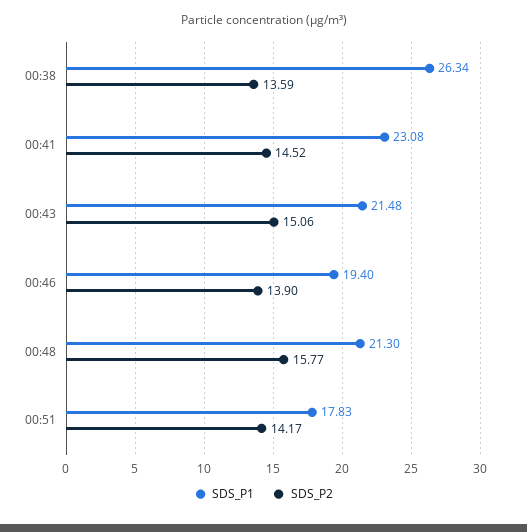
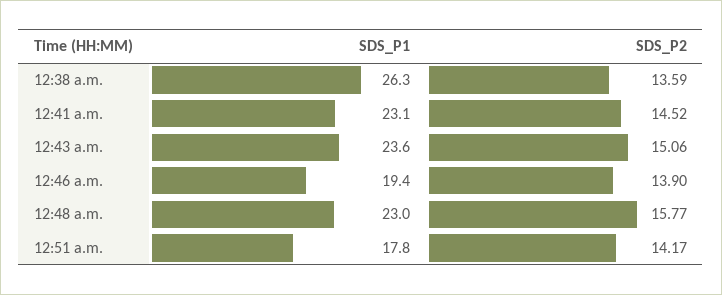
  {
    "SDS_P1": {
      "00:38": 26.34,
      "00:41": 23.08,
-     "00:43": 21.48,
+     "00:43": 23.6,
      "00:46": 19.4,
-     "00:48": 21.3,
+     "00:48": 23,
      "00:51": 17.83
    },
    "SDS_P2": {
      "00:38": 13.59,
      "00:41": 14.52,
      "00:43": 15.06,
      "00:46": 13.9,
      "00:48": 15.77,
      "00:51": 14.17
    }
  }

